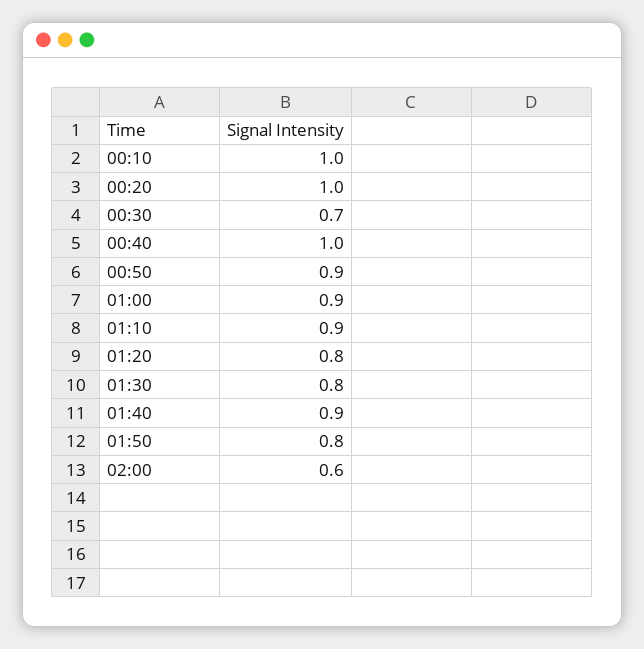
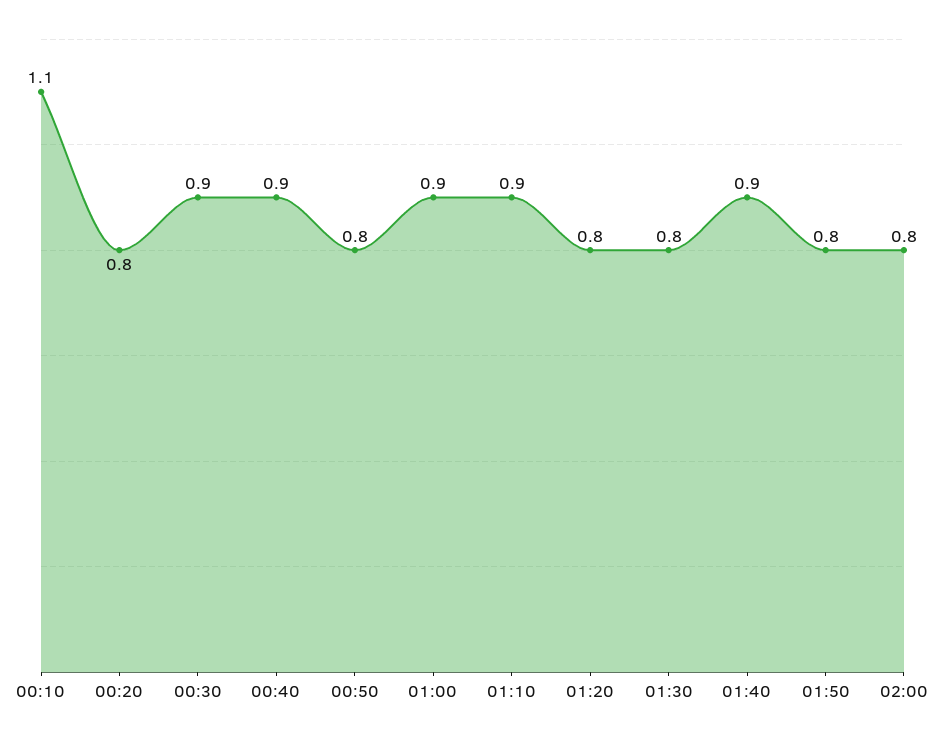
  {
-   "00:10": 1,
+   "00:10": 1.1,
-   "00:20": 1,
+   "00:20": 0.8,
-   "00:30": 0.7,
+   "00:30": 0.9,
-   "00:40": 1,
+   "00:40": 0.9,
-   "00:50": 0.9,
+   "00:50": 0.8,
    "01:00": 0.9,
    "01:10": 0.9,
    "01:20": 0.8,
    "01:30": 0.8,
    "01:40": 0.9,
    "01:50": 0.8,
-   "02:00": 0.6
+   "02:00": 0.8
  }

